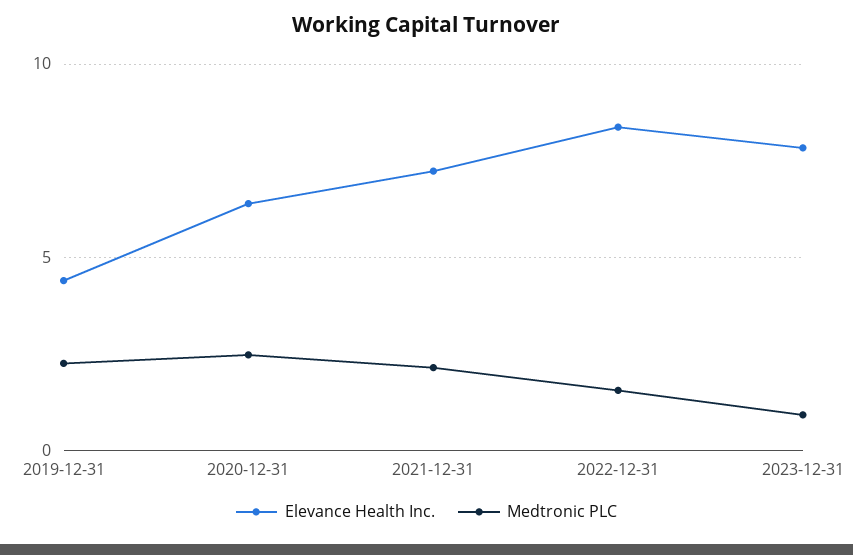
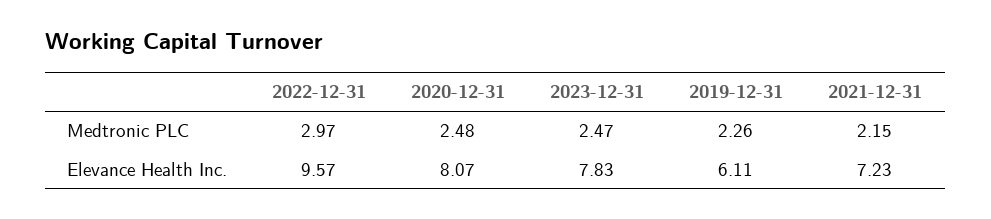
  {
    "Elevance Health Inc.": {
-     "2019-12-31": 4.5,
+     "2019-12-31": 6.11,
-     "2020-12-31": 6.5,
+     "2020-12-31": 8.07,
      "2021-12-31": 7.23,
-     "2022-12-31": 8.5,
+     "2022-12-31": 9.57,
      "2023-12-31": 7.83
    },
    "Medtronic PLC": {
      "2019-12-31": 2.26,
      "2020-12-31": 2.48,
      "2021-12-31": 2.15,
-     "2022-12-31": 1.5,
+     "2022-12-31": 2.97,
-     "2023-12-31": 1
+     "2023-12-31": 2.47
    }
  }

